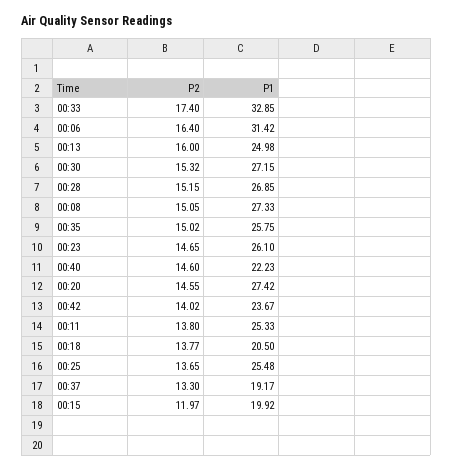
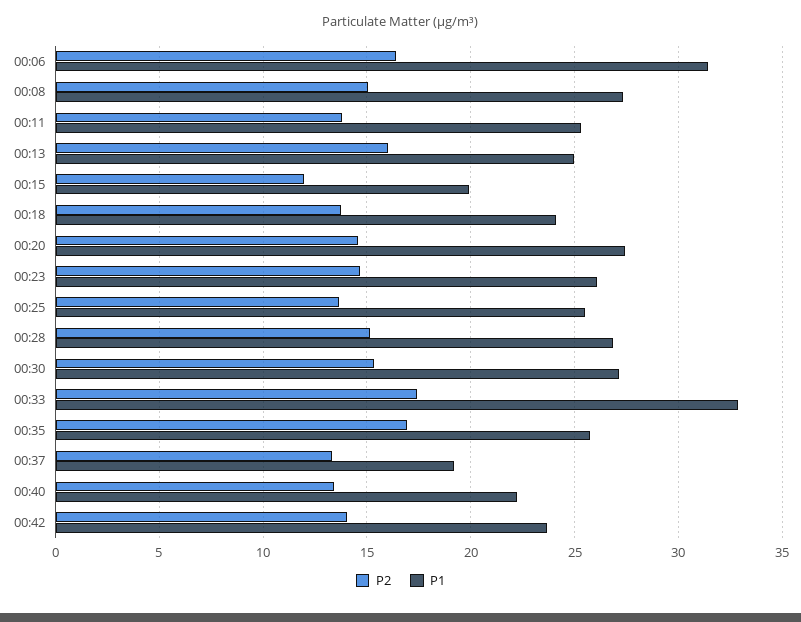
  {
    "P2": {
      "00:33": 17.4,
      "00:06": 16.4,
      "00:13": 16,
      "00:30": 15.32,
      "00:28": 15.15,
      "00:08": 15.05,
-     "00:35": 15.02,
+     "00:35": 17,
      "00:23": 14.65,
-     "00:40": 14.6,
+     "00:40": 13.5,
      "00:20": 14.55,
      "00:42": 14.02,
      "00:11": 13.8,
      "00:18": 13.77,
      "00:25": 13.65,
      "00:37": 13.3,
      "00:15": 11.97
    },
    "P1": {
      "00:33": 32.85,
      "00:06": 31.42,
      "00:13": 24.98,
      "00:30": 27.15,
      "00:28": 26.85,
      "00:08": 27.33,
      "00:35": 25.75,
      "00:23": 26.1,
      "00:40": 22.23,
      "00:20": 27.42,
      "00:42": 23.67,
      "00:11": 25.33,
-     "00:18": 20.5,
+     "00:18": 24,
      "00:25": 25.48,
      "00:37": 19.17,
      "00:15": 19.92
    }
  }

